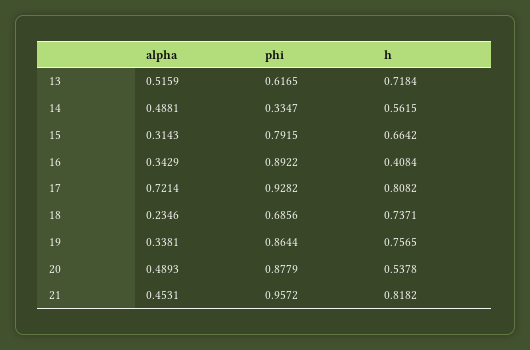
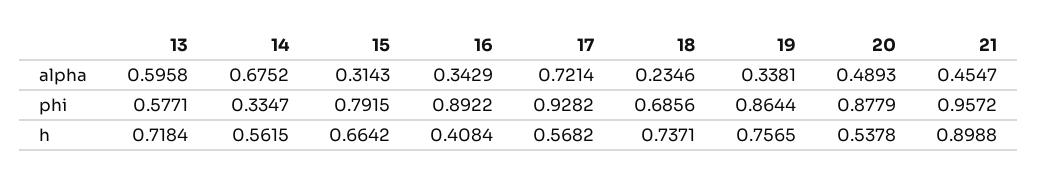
  {
    "alpha": {
-     "13": 0.5159,
+     "13": 0.5958,
-     "14": 0.4881,
+     "14": 0.6752,
      "15": 0.3143,
      "16": 0.3429,
      "17": 0.7214,
      "18": 0.2346,
      "19": 0.3381,
      "20": 0.4893,
-     "21": 0.4531
+     "21": 0.4547
    },
    "phi": {
-     "13": 0.6165,
+     "13": 0.5771,
      "14": 0.3347,
      "15": 0.7915,
      "16": 0.8922,
      "17": 0.9282,
      "18": 0.6856,
      "19": 0.8644,
      "20": 0.8779,
      "21": 0.9572
    },
    "h": {
      "13": 0.7184,
      "14": 0.5615,
      "15": 0.6642,
      "16": 0.4084,
-     "17": 0.8082,
+     "17": 0.5682,
      "18": 0.7371,
      "19": 0.7565,
      "20": 0.5378,
-     "21": 0.8182
+     "21": 0.8988
    }
  }

